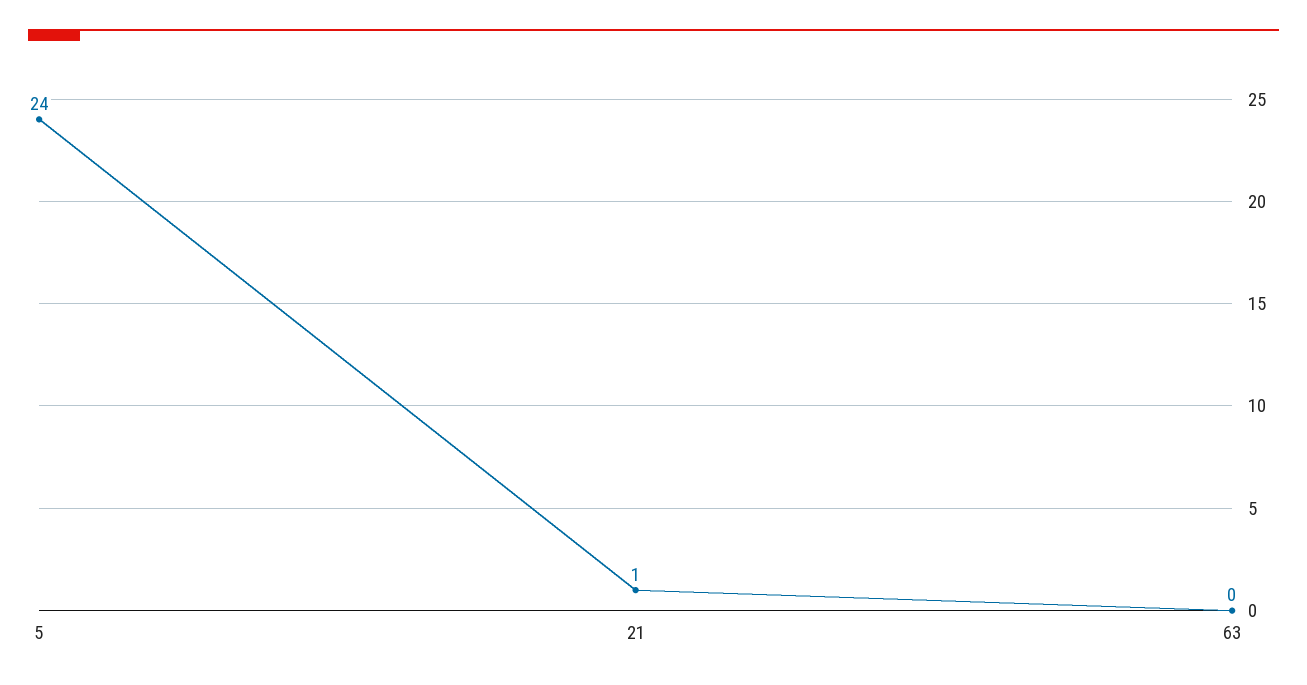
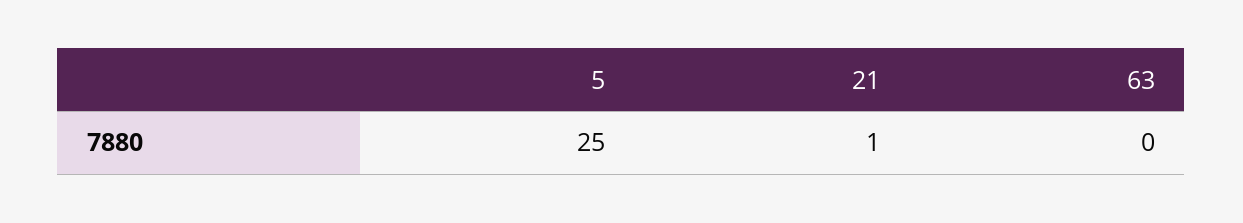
  {
-   "5": 24,
+   "5": 25,
    "21": 1,
    "63": 0
  }

